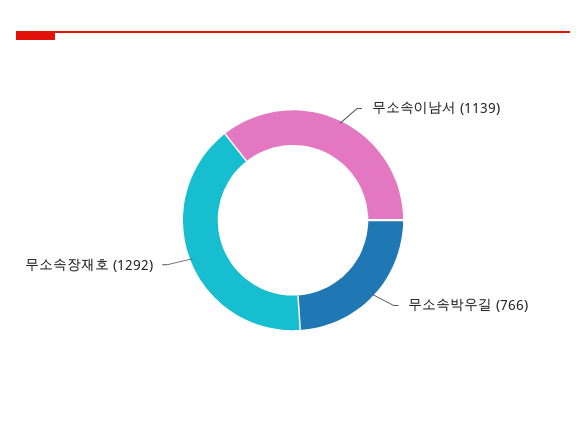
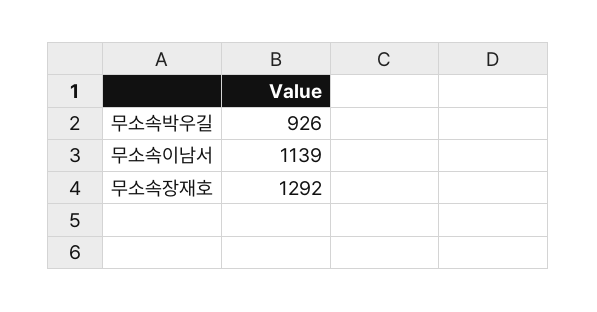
  {
    "무소속이남서": 1139,
-   "무소속박우길": 766,
+   "무소속박우길": 926,
    "무소속장재호": 1292
  }

